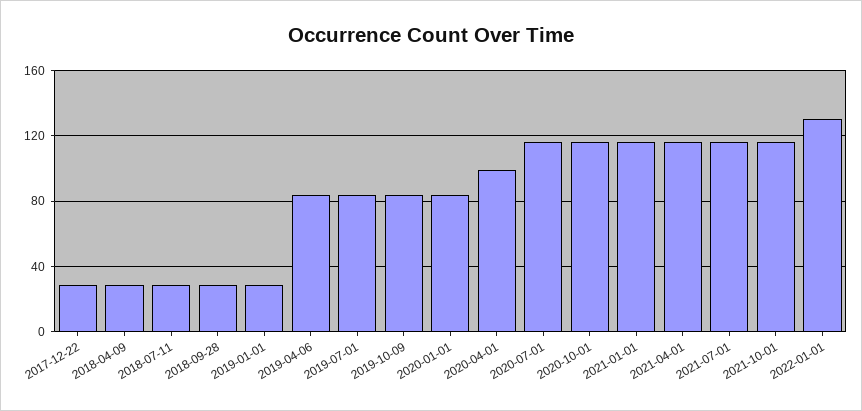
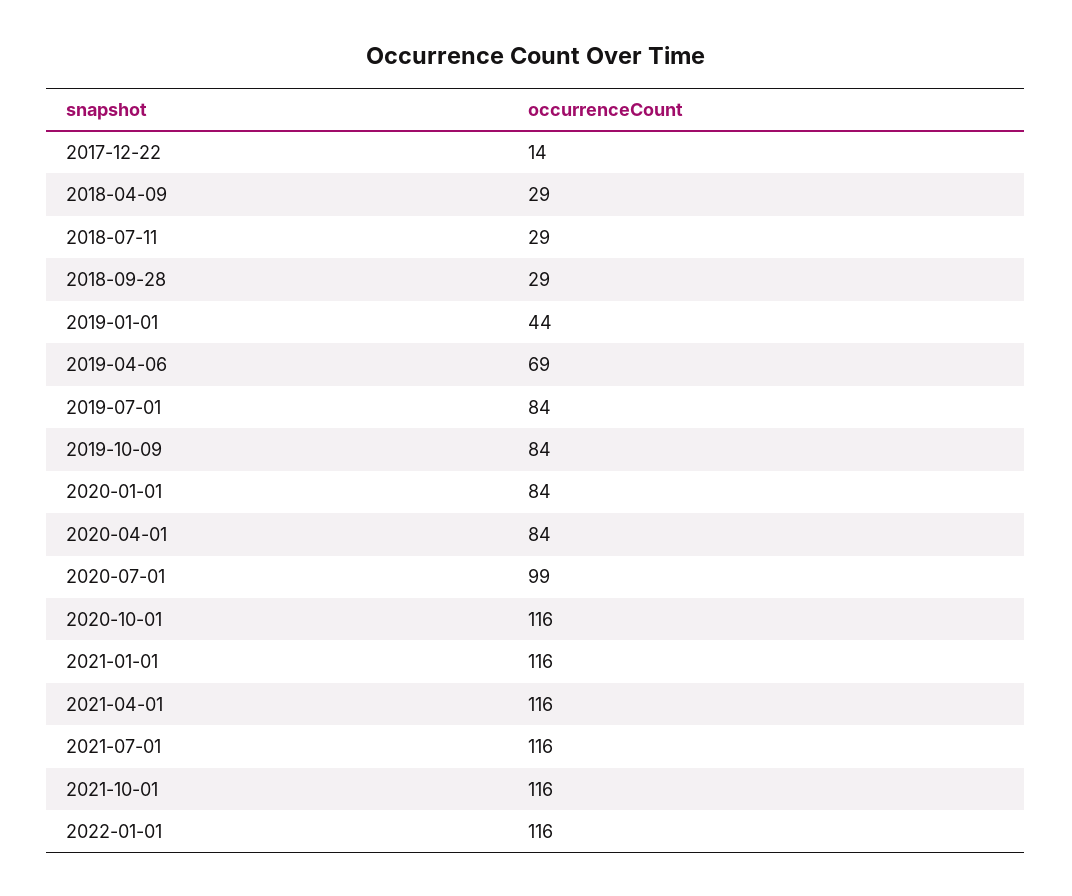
  {
-   "2017-12-22": 30,
+   "2017-12-22": 14,
    "2018-04-09": 29,
    "2018-07-11": 29,
    "2018-09-28": 29,
-   "2019-01-01": 30,
+   "2019-01-01": 44,
-   "2019-04-06": 85,
+   "2019-04-06": 69,
    "2019-07-01": 84,
    "2019-10-09": 84,
    "2020-01-01": 84,
-   "2020-04-01": 100,
+   "2020-04-01": 84,
-   "2020-07-01": 115,
+   "2020-07-01": 99,
    "2020-10-01": 116,
    "2021-01-01": 116,
    "2021-04-01": 116,
    "2021-07-01": 116,
    "2021-10-01": 116,
-   "2022-01-01": 130
+   "2022-01-01": 116
  }

